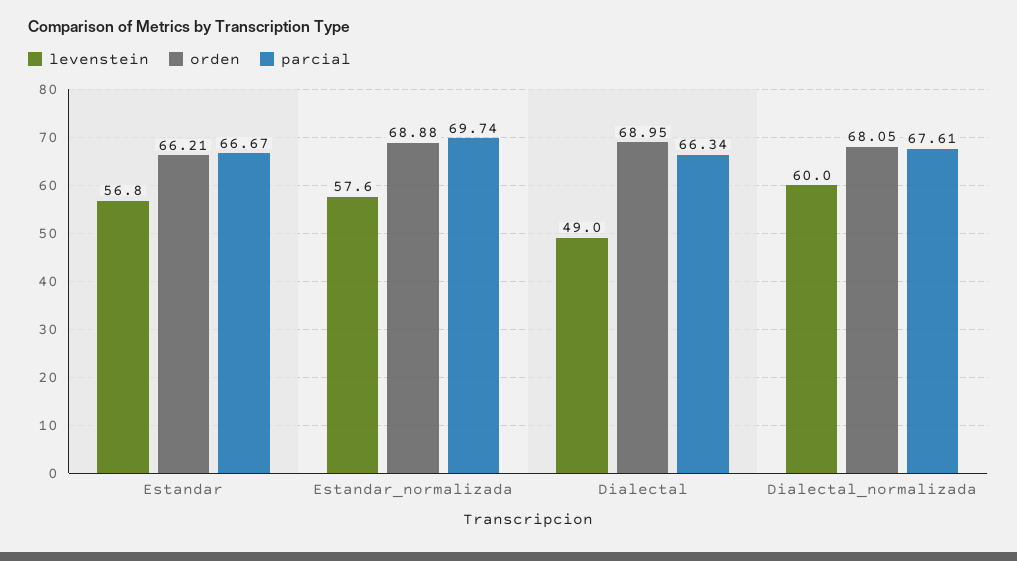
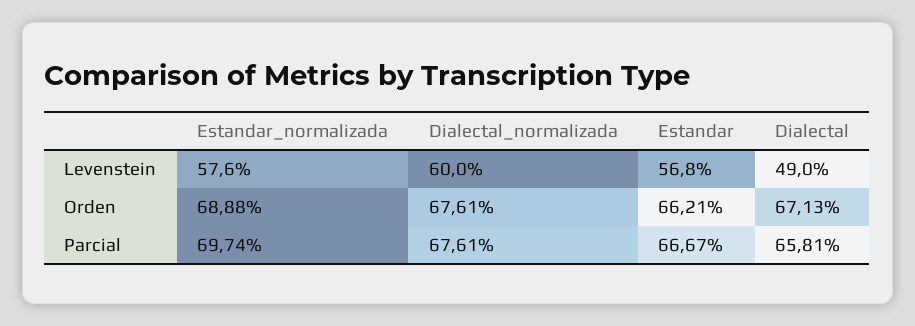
  {
    "levenstein": {
      "Estandar": 56.8,
      "Estandar_normalizada": 57.6,
      "Dialectal": 49,
      "Dialectal_normalizada": 60
    },
    "orden": {
      "Estandar": 66.21,
      "Estandar_normalizada": 68.88,
-     "Dialectal": 68.95,
+     "Dialectal": 67.13,
-     "Dialectal_normalizada": 68.05
+     "Dialectal_normalizada": 67.61
    },
    "parcial": {
      "Estandar": 66.67,
      "Estandar_normalizada": 69.74,
-     "Dialectal": 66.34,
+     "Dialectal": 65.81,
      "Dialectal_normalizada": 67.61
    }
  }

